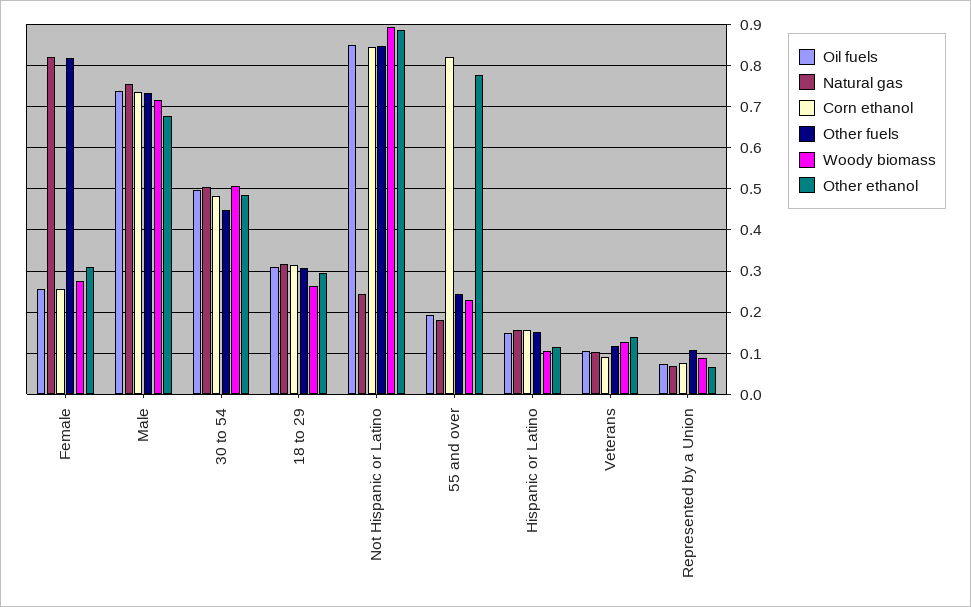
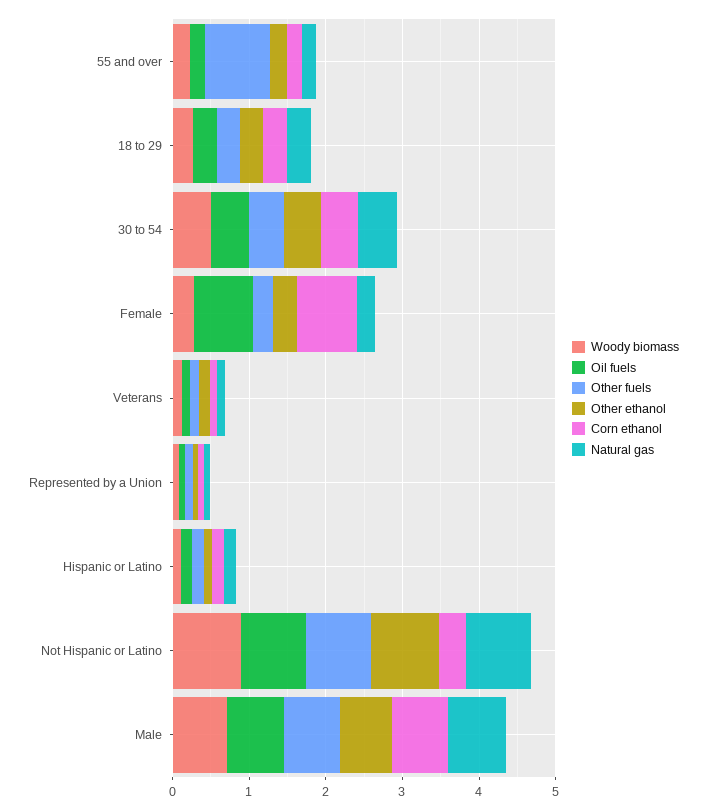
  {
    "Oil fuels": {
-     "Female": 0.26,
+     "Female": 0.8,
      "Male": 0.74,
      "30 to 54": 0.5,
      "18 to 29": 0.3,
      "Not Hispanic or Latino": 0.86,
      "55 and over": 0.2,
      "Hispanic or Latino": 0.14,
      "Veterans": 0.1,
      "Represented by a Union": 0.08
    },
    "Natural gas": {
-     "Female": 0.82,
+     "Female": 0.2,
      "Male": 0.76,
      "30 to 54": 0.5,
      "18 to 29": 0.32,
-     "Not Hispanic or Latino": 0.24,
+     "Not Hispanic or Latino": 0.8,
      "55 and over": 0.18,
      "Hispanic or Latino": 0.16,
      "Veterans": 0.1,
      "Represented by a Union": 0.06
    },
    "Corn ethanol": {
-     "Female": 0.26,
+     "Female": 0.8,
      "Male": 0.74,
      "30 to 54": 0.48,
      "18 to 29": 0.32,
-     "Not Hispanic or Latino": 0.84,
+     "Not Hispanic or Latino": 0.4,
-     "55 and over": 0.82,
+     "55 and over": 0.2,
      "Hispanic or Latino": 0.16,
      "Veterans": 0.1,
      "Represented by a Union": 0.08
    },
    "Other fuels": {
-     "Female": 0.82,
+     "Female": 0.2,
      "Male": 0.74,
      "30 to 54": 0.44,
      "18 to 29": 0.3,
      "Not Hispanic or Latino": 0.84,
-     "55 and over": 0.24,
+     "55 and over": 0.8,
      "Hispanic or Latino": 0.16,
      "Veterans": 0.12,
      "Represented by a Union": 0.1
    },
    "Woody biomass": {
      "Female": 0.28,
      "Male": 0.72,
      "30 to 54": 0.5,
      "18 to 29": 0.26,
      "Not Hispanic or Latino": 0.9,
      "55 and over": 0.22,
      "Hispanic or Latino": 0.1,
      "Veterans": 0.12,
      "Represented by a Union": 0.08
    },
    "Other ethanol": {
      "Female": 0.3,
      "Male": 0.68,
      "30 to 54": 0.48,
      "18 to 29": 0.3,
      "Not Hispanic or Latino": 0.88,
-     "55 and over": 0.78,
+     "55 and over": 0.2,
      "Hispanic or Latino": 0.12,
      "Veterans": 0.14,
      "Represented by a Union": 0.06
    }
  }

